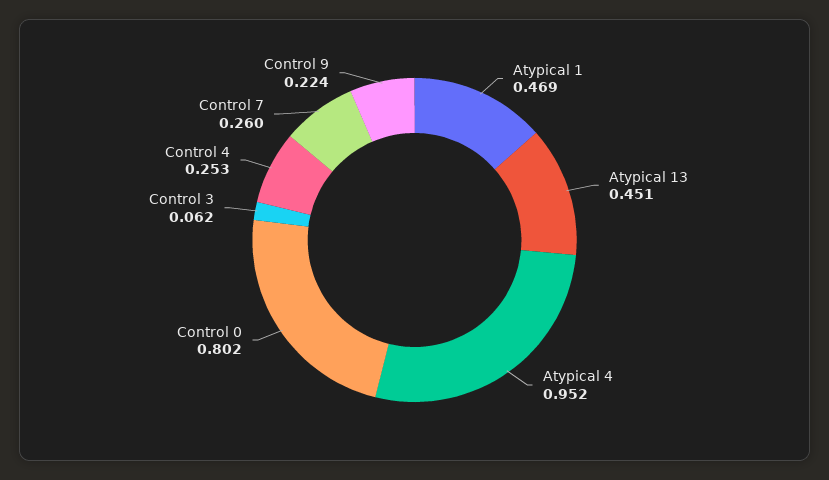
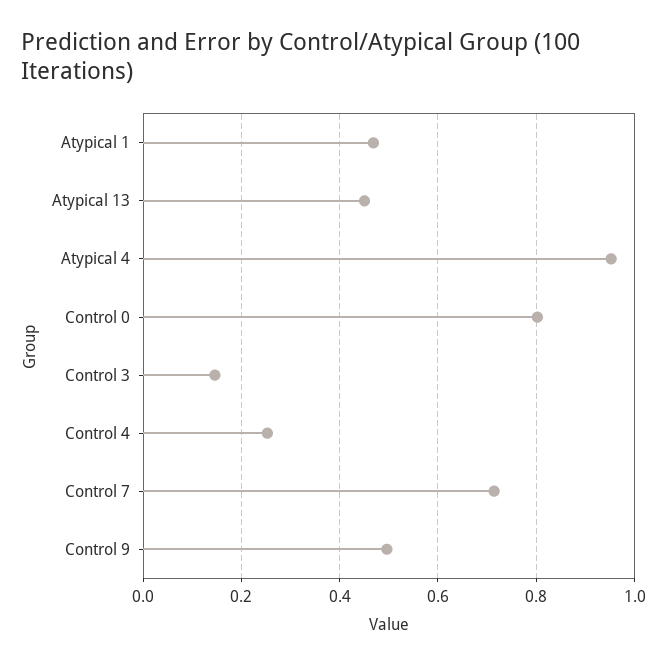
  {
    "Atypical 1": 0.469,
    "Atypical 13": 0.451,
    "Atypical 4": 0.952,
    "Control 0": 0.802,
-   "Control 3": 0.062,
+   "Control 3": 0.14,
    "Control 4": 0.253,
-   "Control 7": 0.26,
+   "Control 7": 0.72,
-   "Control 9": 0.224
+   "Control 9": 0.5
  }

